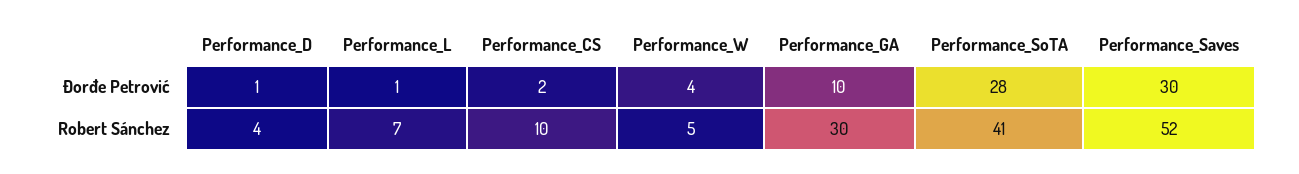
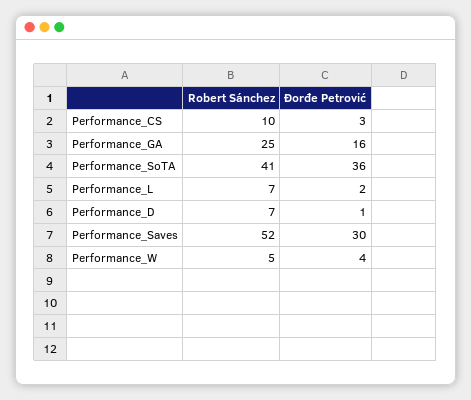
  {
    "Performance_D": {
      "Đorđe Petrović": 1,
-     "Robert Sánchez": 4
+     "Robert Sánchez": 7
    },
    "Performance_L": {
-     "Đorđe Petrović": 1,
+     "Đorđe Petrović": 2,
      "Robert Sánchez": 7
    },
    "Performance_CS": {
-     "Đorđe Petrović": 2,
+     "Đorđe Petrović": 3,
      "Robert Sánchez": 10
    },
    "Performance_W": {
      "Đorđe Petrović": 4,
      "Robert Sánchez": 5
    },
    "Performance_GA": {
-     "Đorđe Petrović": 10,
+     "Đorđe Petrović": 16,
-     "Robert Sánchez": 30
+     "Robert Sánchez": 25
    },
    "Performance_SoTA": {
-     "Đorđe Petrović": 28,
+     "Đorđe Petrović": 36,
      "Robert Sánchez": 41
    },
    "Performance_Saves": {
      "Đorđe Petrović": 30,
      "Robert Sánchez": 52
    }
  }

